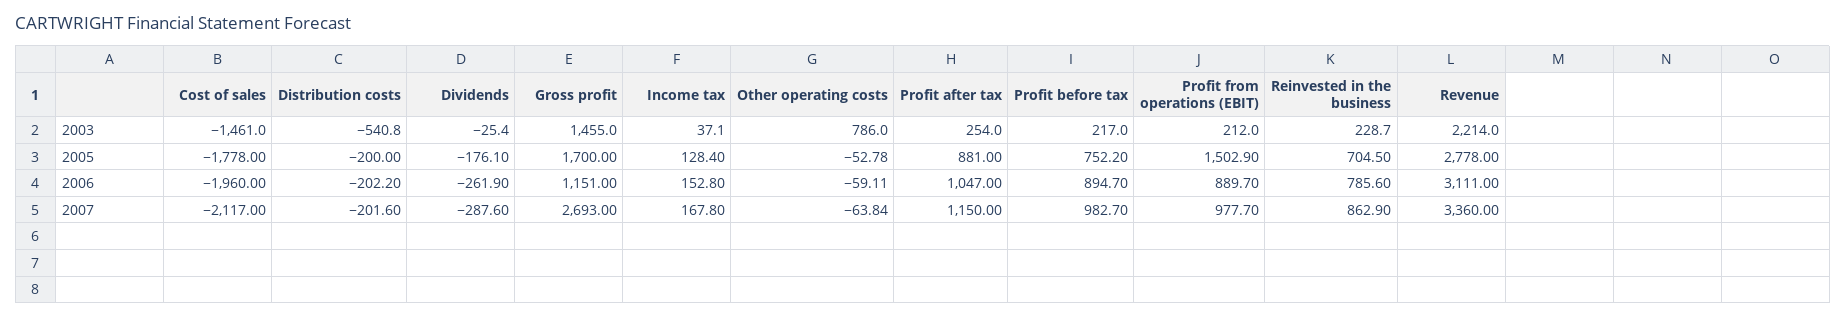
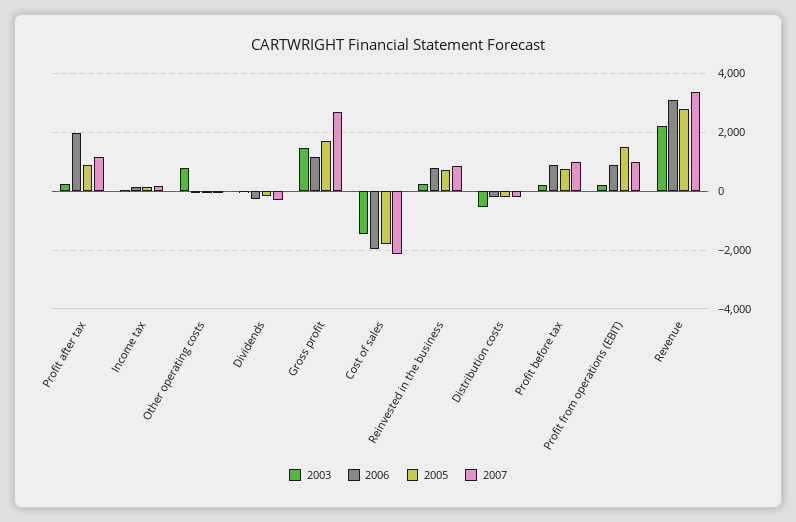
  {
    "2003": {
      "Cost of sales": -1461,
      "Distribution costs": -540.8,
      "Dividends": -25.4,
      "Gross profit": 1455,
      "Income tax": 37.1,
      "Other operating costs": 786,
      "Profit after tax": 254,
      "Profit before tax": 217,
      "Profit from operations (EBIT)": 212,
      "Reinvested in the business": 228.7,
      "Revenue": 2214
    },
    "2005": {
      "Cost of sales": -1778,
      "Distribution costs": -200,
      "Dividends": -176.1,
      "Gross profit": 1700,
      "Income tax": 128.4,
      "Other operating costs": -52.78,
      "Profit after tax": 881,
      "Profit before tax": 752.2,
      "Profit from operations (EBIT)": 1502.9,
      "Reinvested in the business": 704.5,
      "Revenue": 2778
    },
    "2006": {
      "Cost of sales": -1960,
      "Distribution costs": -202.2,
      "Dividends": -261.9,
      "Gross profit": 1151,
      "Income tax": 152.8,
      "Other operating costs": -59.11,
-     "Profit after tax": 1047,
+     "Profit after tax": 2000,
      "Profit before tax": 894.7,
      "Profit from operations (EBIT)": 889.7,
      "Reinvested in the business": 785.6,
      "Revenue": 3111
    },
    "2007": {
      "Cost of sales": -2117,
      "Distribution costs": -201.6,
      "Dividends": -287.6,
      "Gross profit": 2693,
      "Income tax": 167.8,
      "Other operating costs": -63.84,
      "Profit after tax": 1150,
      "Profit before tax": 982.7,
      "Profit from operations (EBIT)": 977.7,
      "Reinvested in the business": 862.9,
      "Revenue": 3360
    }
  }

